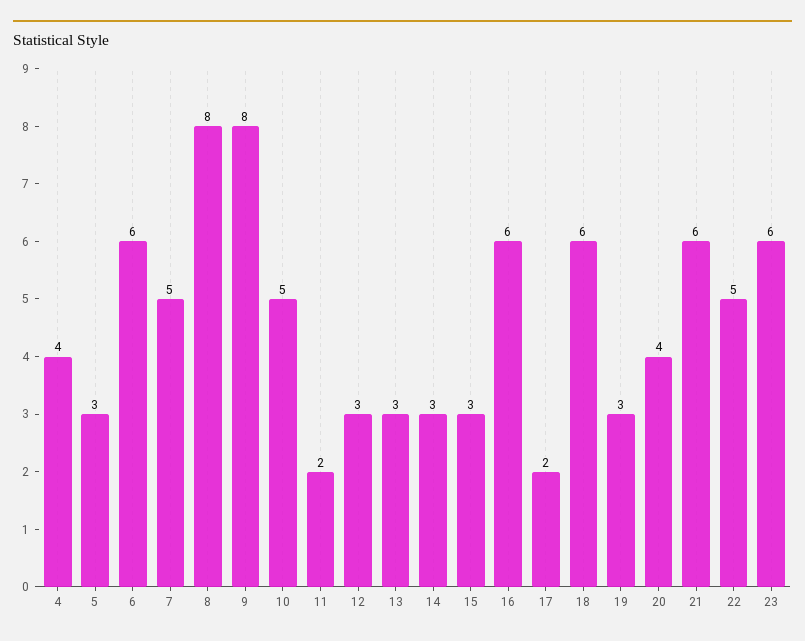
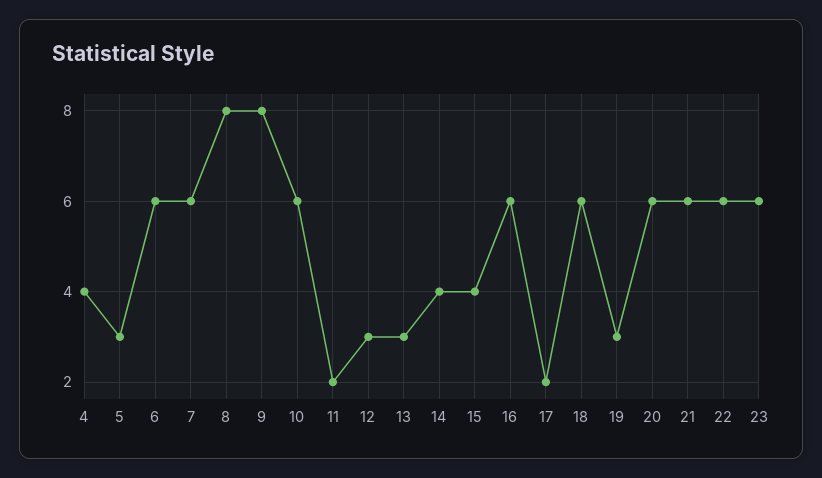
  {
    "4": 4,
    "5": 3,
    "6": 6,
-   "7": 5,
+   "7": 6,
    "8": 8,
    "9": 8,
-   "10": 5,
+   "10": 6,
    "11": 2,
    "12": 3,
    "13": 3,
-   "14": 3,
+   "14": 4,
-   "15": 3,
+   "15": 4,
    "16": 6,
    "17": 2,
    "18": 6,
    "19": 3,
-   "20": 4,
+   "20": 6,
    "21": 6,
-   "22": 5,
+   "22": 6,
    "23": 6
  }

